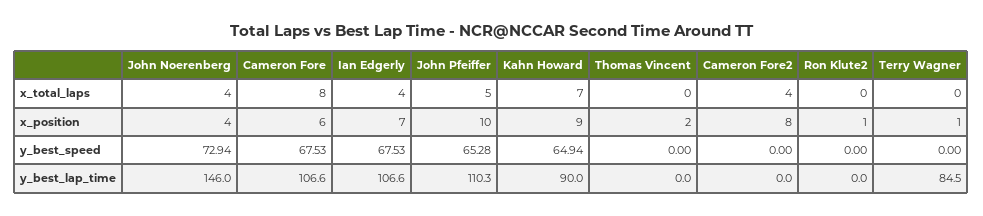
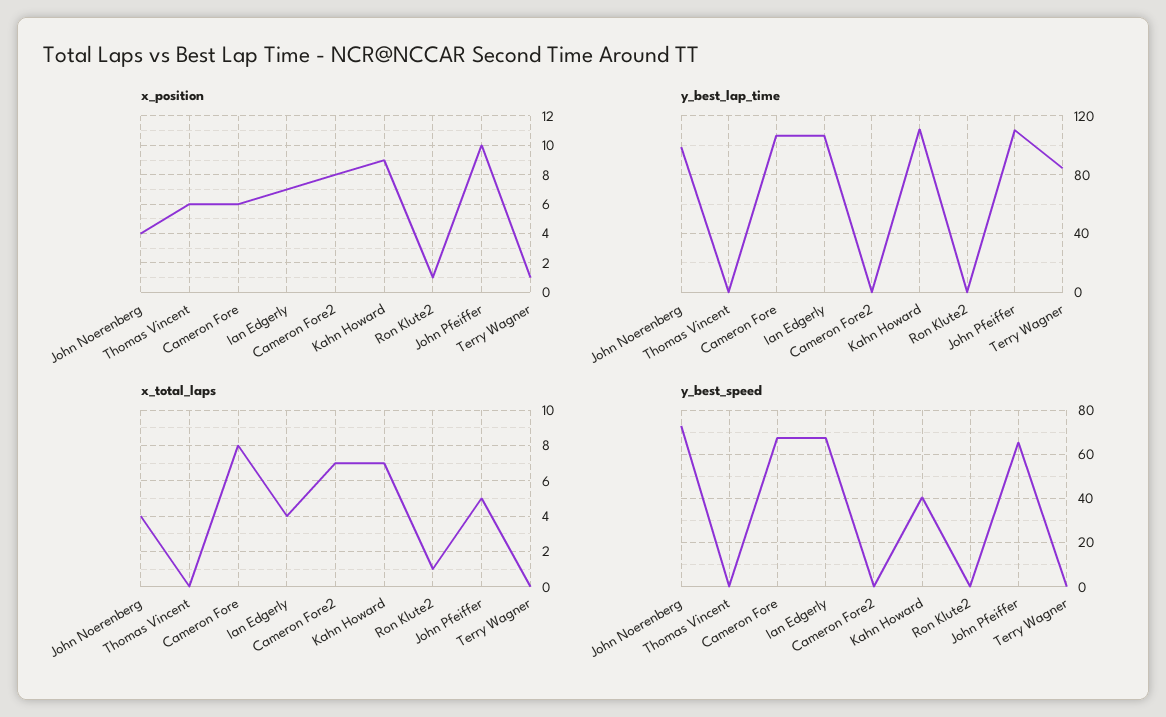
  {
    "x_total_laps": {
      "John Noerenberg": 4,
      "Cameron Fore": 8,
      "Ian Edgerly": 4,
      "John Pfeiffer": 5,
      "Kahn Howard": 7,
      "Thomas Vincent": 0,
-     "Cameron Fore2": 4,
+     "Cameron Fore2": 7,
-     "Ron Klute2": 0,
+     "Ron Klute2": 1,
      "Terry Wagner": 0
    },
    "x_position": {
      "John Noerenberg": 4,
      "Cameron Fore": 6,
      "Ian Edgerly": 7,
      "John Pfeiffer": 10,
      "Kahn Howard": 9,
-     "Thomas Vincent": 2,
+     "Thomas Vincent": 6,
      "Cameron Fore2": 8,
      "Ron Klute2": 1,
      "Terry Wagner": 1
    },
    "y_best_speed": {
      "John Noerenberg": 72.94,
      "Cameron Fore": 67.53,
      "Ian Edgerly": 67.53,
      "John Pfeiffer": 65.28,
-     "Kahn Howard": 64.94,
+     "Kahn Howard": 40,
      "Thomas Vincent": 0,
      "Cameron Fore2": 0,
      "Ron Klute2": 0,
      "Terry Wagner": 0
    },
    "y_best_lap_time": {
-     "John Noerenberg": 146,
+     "John Noerenberg": 100,
      "Cameron Fore": 106.6,
      "Ian Edgerly": 106.6,
      "John Pfeiffer": 110.3,
-     "Kahn Howard": 90,
+     "Kahn Howard": 110,
      "Thomas Vincent": 0,
      "Cameron Fore2": 0,
      "Ron Klute2": 0,
      "Terry Wagner": 84.5
    }
  }

